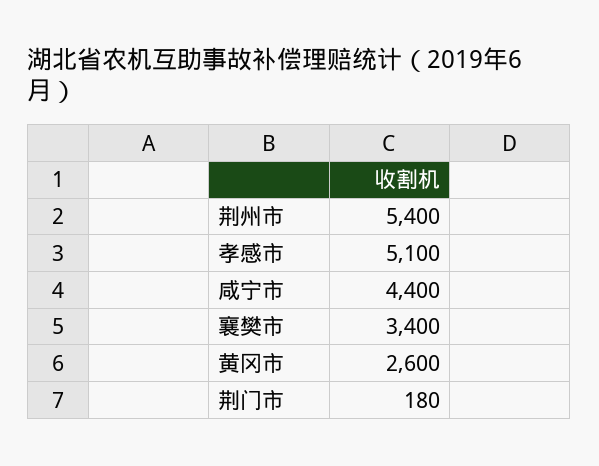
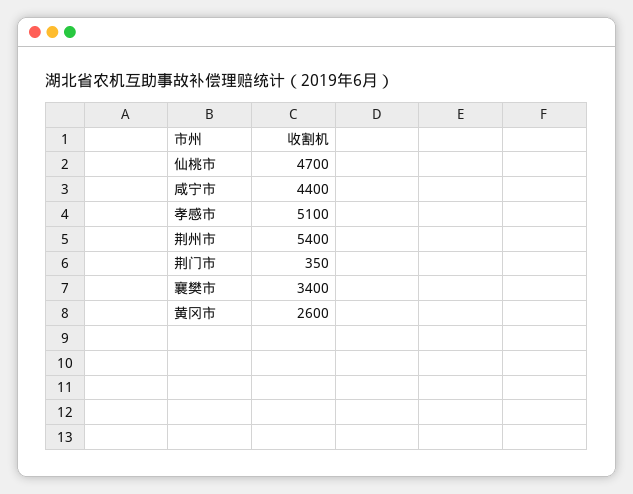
  {
    "荆州市": 5400,
    "孝感市": 5100,
    "咸宁市": 4400,
    "襄樊市": 3400,
    "黄冈市": 2600,
-   "荆门市": 180
+   "荆门市": 350,
+   "仙桃市": 4700
  }

